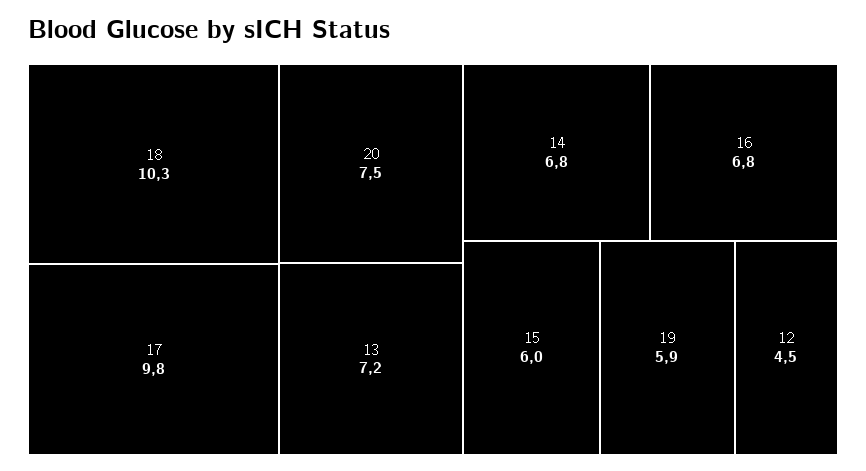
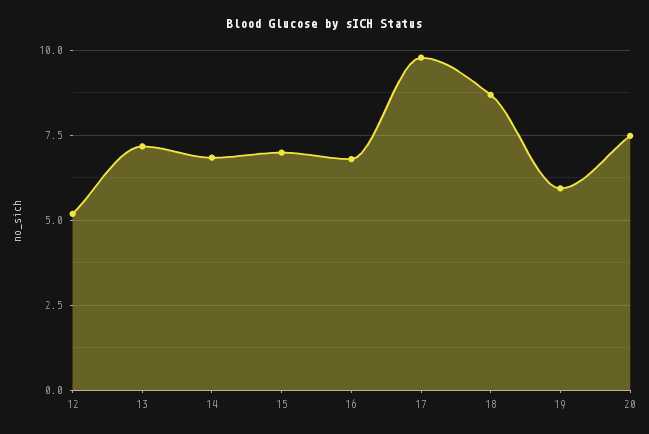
  {
-   "18": 10.3,
+   "18": 8.75,
    "17": 9.8,
    "20": 7.5,
    "13": 7.2,
    "14": 6.8,
    "16": 6.8,
-   "15": 6,
+   "15": 7,
    "19": 5.9,
-   "12": 4.5
+   "12": 5.25
  }

